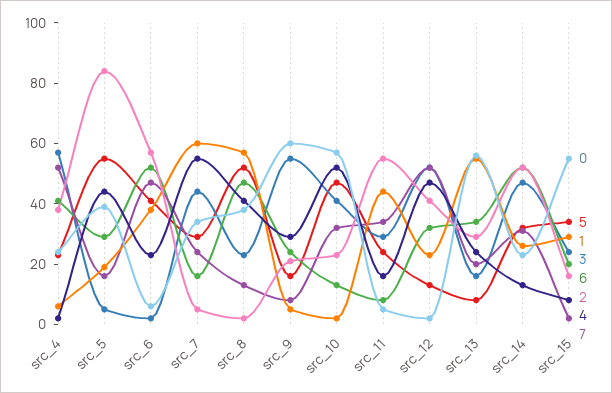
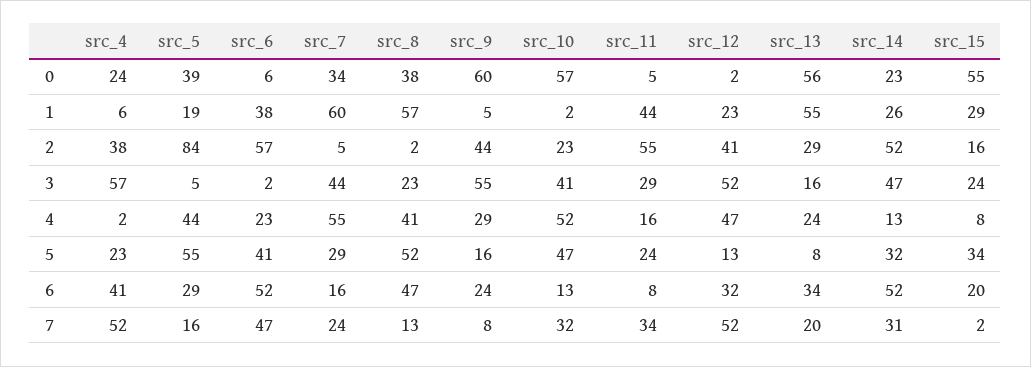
  {
    "0": {
      "src_4": 24,
      "src_5": 39,
      "src_6": 6,
      "src_7": 34,
      "src_8": 38,
      "src_9": 60,
      "src_10": 57,
      "src_11": 5,
      "src_12": 2,
      "src_13": 56,
      "src_14": 23,
      "src_15": 55
    },
    "5": {
      "src_4": 23,
      "src_5": 55,
      "src_6": 41,
      "src_7": 29,
      "src_8": 52,
      "src_9": 16,
      "src_10": 47,
      "src_11": 24,
      "src_12": 13,
      "src_13": 8,
      "src_14": 32,
      "src_15": 34
    },
    "1": {
      "src_4": 6,
      "src_5": 19,
      "src_6": 38,
      "src_7": 60,
      "src_8": 57,
      "src_9": 5,
      "src_10": 2,
      "src_11": 44,
      "src_12": 23,
      "src_13": 55,
      "src_14": 26,
      "src_15": 29
    },
    "3": {
      "src_4": 57,
      "src_5": 5,
      "src_6": 2,
      "src_7": 44,
      "src_8": 23,
      "src_9": 55,
      "src_10": 41,
      "src_11": 29,
      "src_12": 52,
      "src_13": 16,
      "src_14": 47,
      "src_15": 24
    },
    "6": {
      "src_4": 41,
      "src_5": 29,
      "src_6": 52,
      "src_7": 16,
      "src_8": 47,
      "src_9": 24,
      "src_10": 13,
      "src_11": 8,
      "src_12": 32,
      "src_13": 34,
      "src_14": 52,
      "src_15": 20
    },
    "2": {
      "src_4": 38,
      "src_5": 84,
      "src_6": 57,
      "src_7": 5,
      "src_8": 2,
-     "src_9": 20,
+     "src_9": 44,
      "src_10": 23,
      "src_11": 55,
      "src_12": 41,
      "src_13": 29,
      "src_14": 52,
      "src_15": 16
    },
    "4": {
      "src_4": 2,
      "src_5": 44,
      "src_6": 23,
      "src_7": 55,
      "src_8": 41,
      "src_9": 29,
      "src_10": 52,
      "src_11": 16,
      "src_12": 47,
      "src_13": 24,
      "src_14": 13,
      "src_15": 8
    },
    "7": {
      "src_4": 52,
      "src_5": 16,
      "src_6": 47,
      "src_7": 24,
      "src_8": 13,
      "src_9": 8,
      "src_10": 32,
      "src_11": 34,
      "src_12": 52,
      "src_13": 20,
      "src_14": 31,
      "src_15": 2
    }
  }

